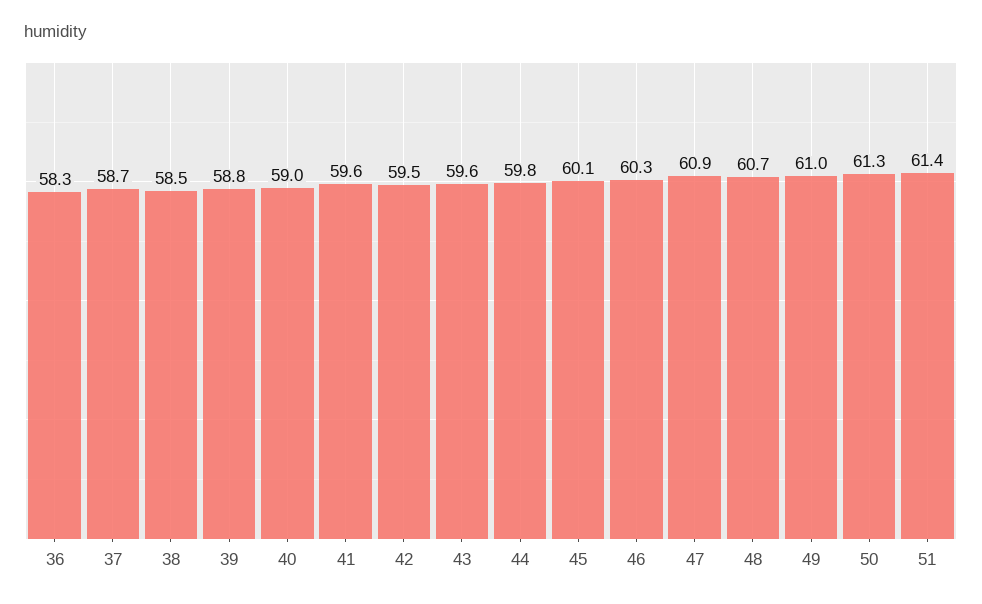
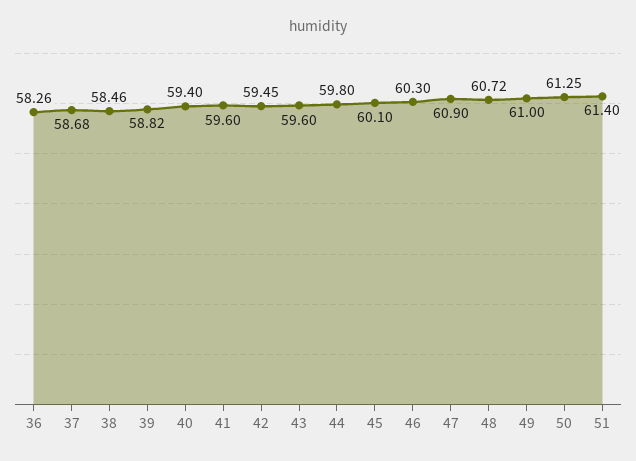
  {
    "36": 58.26,
    "37": 58.68,
    "38": 58.46,
    "39": 58.82,
-   "40": 59,
+   "40": 59.4,
    "41": 59.6,
    "42": 59.45,
    "43": 59.6,
    "44": 59.8,
    "45": 60.1,
    "46": 60.3,
    "47": 60.9,
    "48": 60.72,
    "49": 61,
    "50": 61.25,
    "51": 61.4
  }

